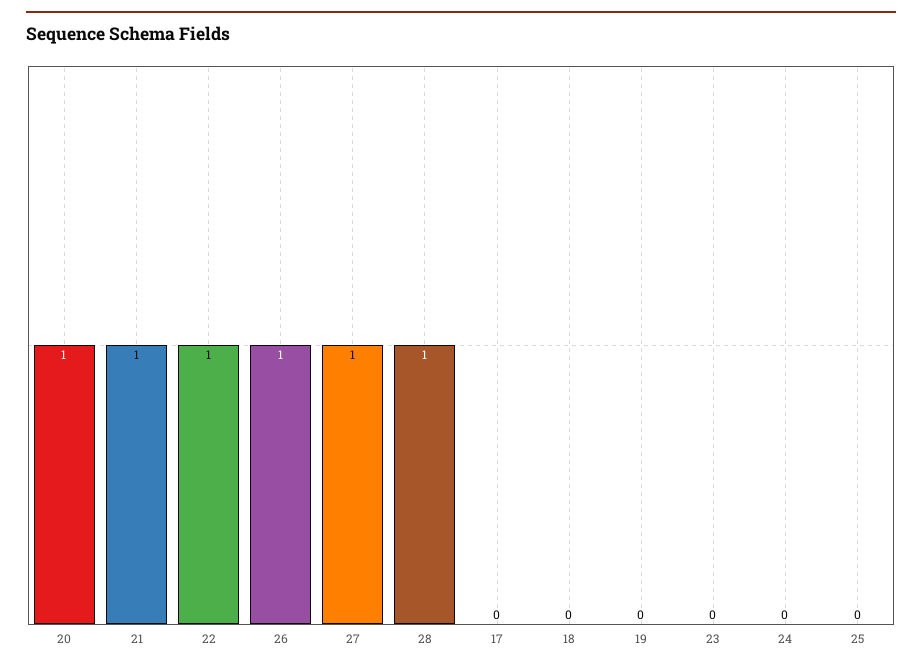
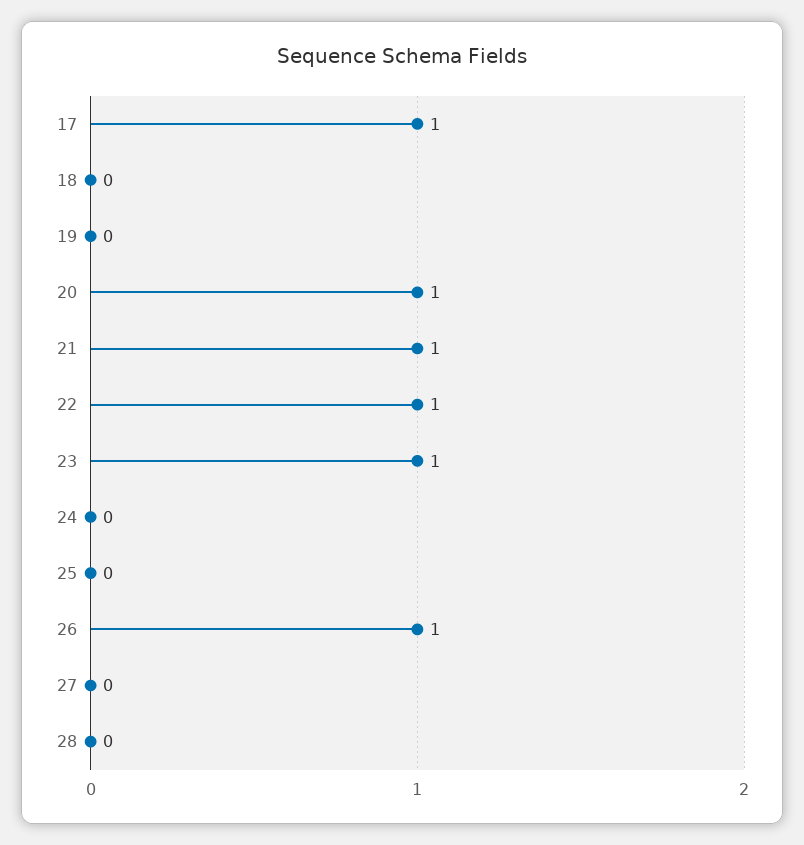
  {
    "20": 1,
    "21": 1,
    "22": 1,
    "26": 1,
-   "27": 1,
+   "27": 0,
-   "28": 1,
+   "28": 0,
-   "17": 0,
+   "17": 1,
    "18": 0,
    "19": 0,
-   "23": 0,
+   "23": 1,
    "24": 0,
    "25": 0
  }

